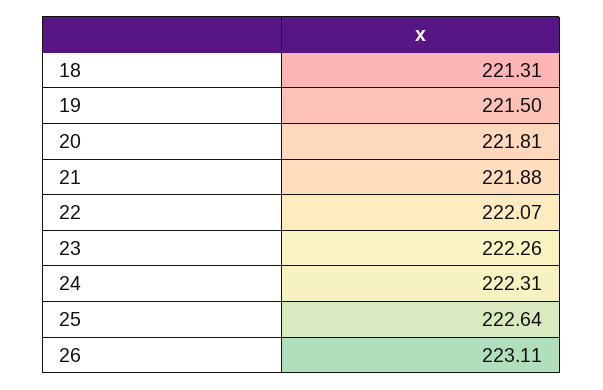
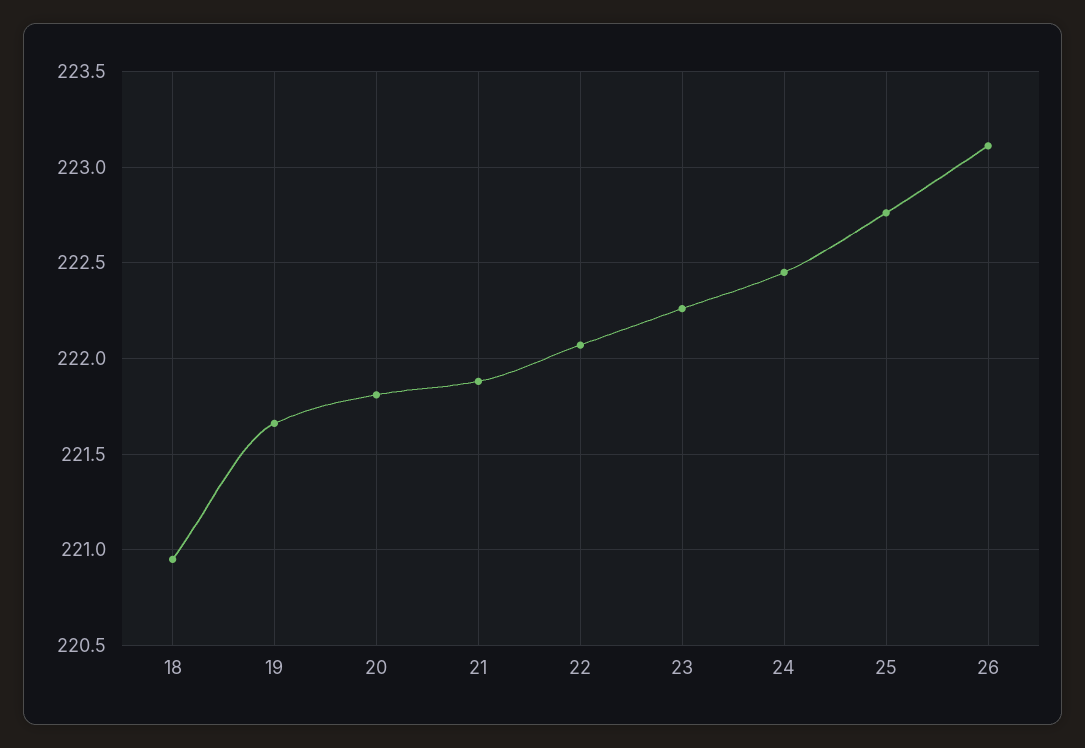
  {
-   "18": 221.31,
+   "18": 220.95,
-   "19": 221.5,
+   "19": 221.65,
    "20": 221.81,
    "21": 221.88,
    "22": 222.07,
    "23": 222.26,
-   "24": 222.31,
+   "24": 222.45,
-   "25": 222.64,
+   "25": 222.75,
    "26": 223.11
  }

